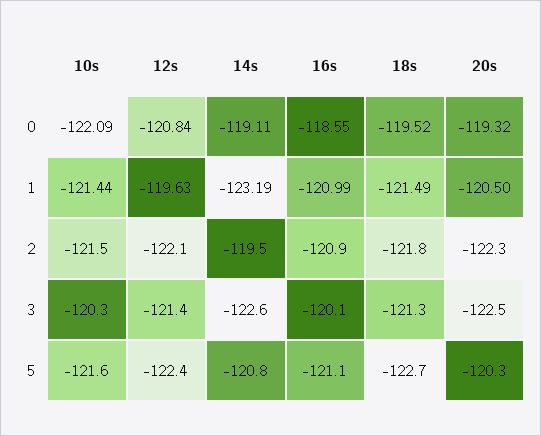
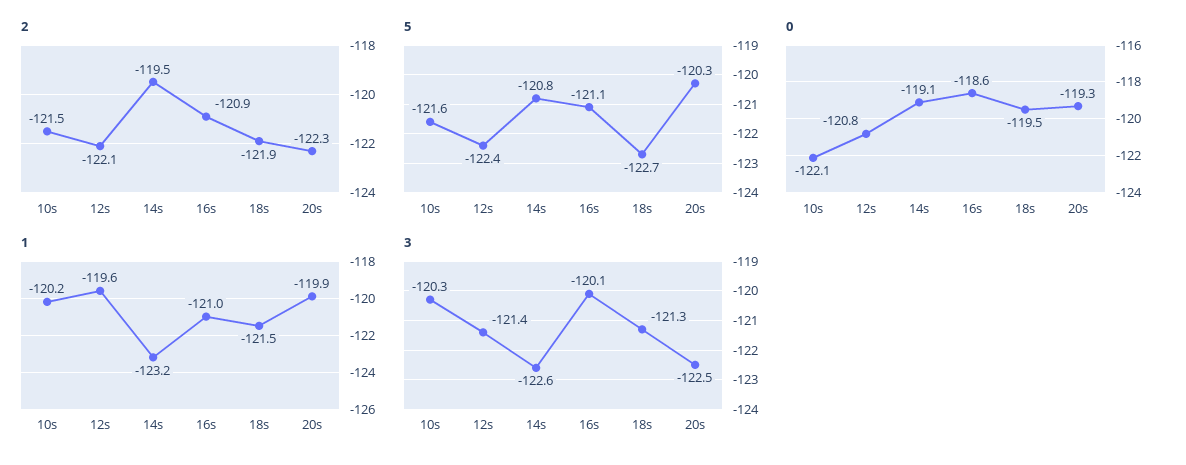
  {
    "0": {
      "10s": -122.09,
      "12s": -120.84,
      "14s": -119.11,
      "16s": -118.55,
      "18s": -119.52,
      "20s": -119.32
    },
    "1": {
-     "10s": -121.44,
+     "10s": -120.2,
      "12s": -119.63,
      "14s": -123.19,
      "16s": -120.99,
      "18s": -121.49,
-     "20s": -120.5
+     "20s": -119.9
    },
    "2": {
      "10s": -121.5,
      "12s": -122.1,
      "14s": -119.5,
      "16s": -120.9,
-     "18s": -121.8,
+     "18s": -121.9,
      "20s": -122.3
    },
    "3": {
      "10s": -120.3,
      "12s": -121.4,
      "14s": -122.6,
      "16s": -120.1,
      "18s": -121.3,
      "20s": -122.5
    },
    "5": {
      "10s": -121.6,
      "12s": -122.4,
      "14s": -120.8,
      "16s": -121.1,
      "18s": -122.7,
      "20s": -120.3
    }
  }

